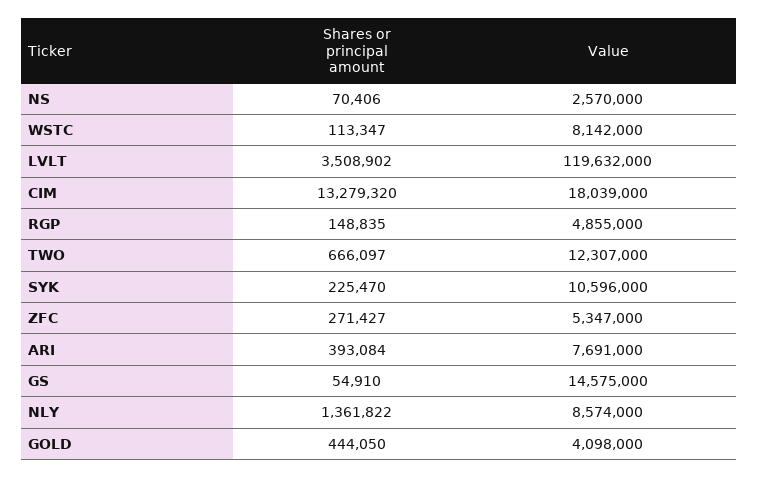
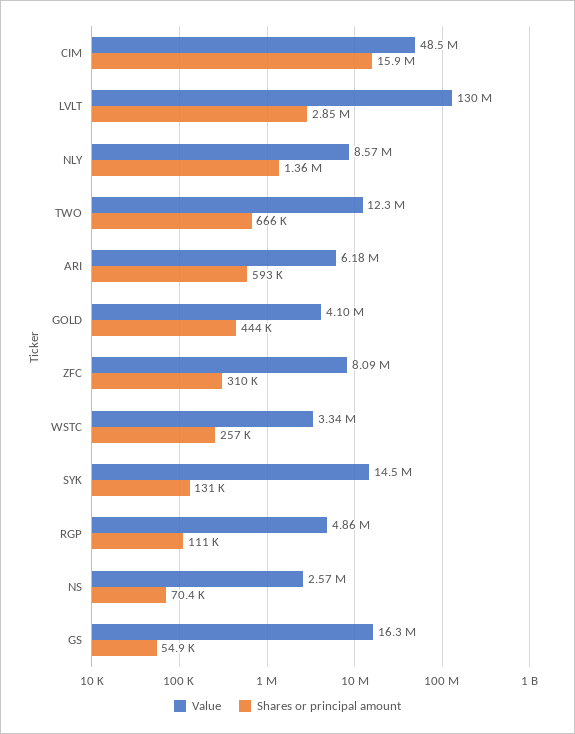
  {
    "Shares or principal amount": {
      "NS": 70406,
-     "WSTC": 113347,
+     "WSTC": 257000,
-     "LVLT": 3508902,
+     "LVLT": 2850000,
-     "CIM": 13279320,
+     "CIM": 15900000,
-     "RGP": 148835,
+     "RGP": 111000,
      "TWO": 666097,
-     "SYK": 225470,
+     "SYK": 131000,
-     "ZFC": 271427,
+     "ZFC": 310000,
-     "ARI": 393084,
+     "ARI": 593000,
      "GS": 54910,
      "NLY": 1361822,
      "GOLD": 444050
    },
    "Value": {
      "NS": 2570000,
-     "WSTC": 8142000,
+     "WSTC": 3340000,
-     "LVLT": 119632000,
+     "LVLT": 130000000,
-     "CIM": 18039000,
+     "CIM": 48500000,
      "RGP": 4855000,
      "TWO": 12307000,
-     "SYK": 10596000,
+     "SYK": 14500000,
-     "ZFC": 5347000,
+     "ZFC": 8090000,
-     "ARI": 7691000,
+     "ARI": 6180000,
-     "GS": 14575000,
+     "GS": 16300000,
      "NLY": 8574000,
      "GOLD": 4098000
    }
  }

